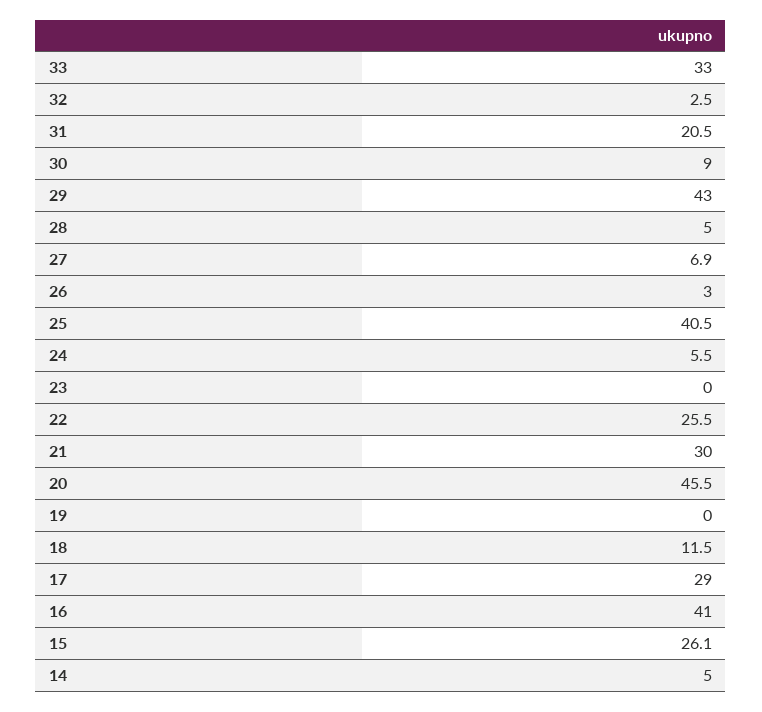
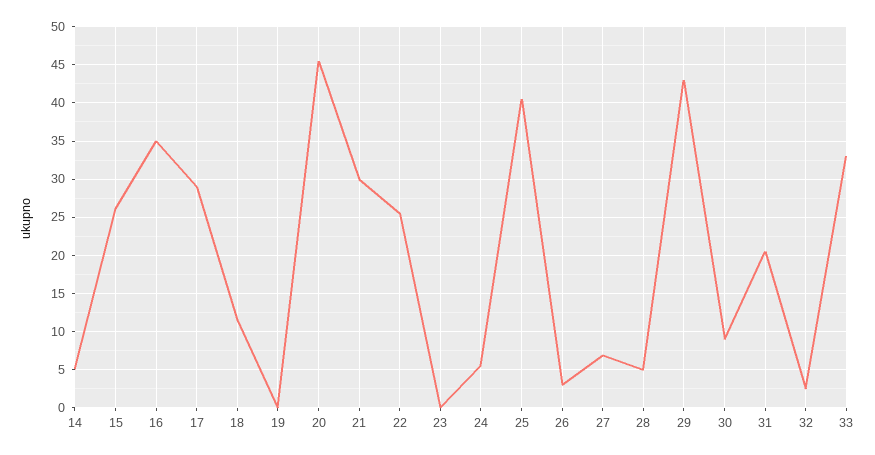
  {
    "33": 33,
    "32": 2.5,
    "31": 20.5,
    "30": 9,
    "29": 43,
    "28": 5,
    "27": 6.9,
    "26": 3,
    "25": 40.5,
    "24": 5.5,
    "23": 0,
    "22": 25.5,
    "21": 30,
    "20": 45.5,
    "19": 0,
    "18": 11.5,
    "17": 29,
-   "16": 41,
+   "16": 35,
    "15": 26.1,
    "14": 5
  }

